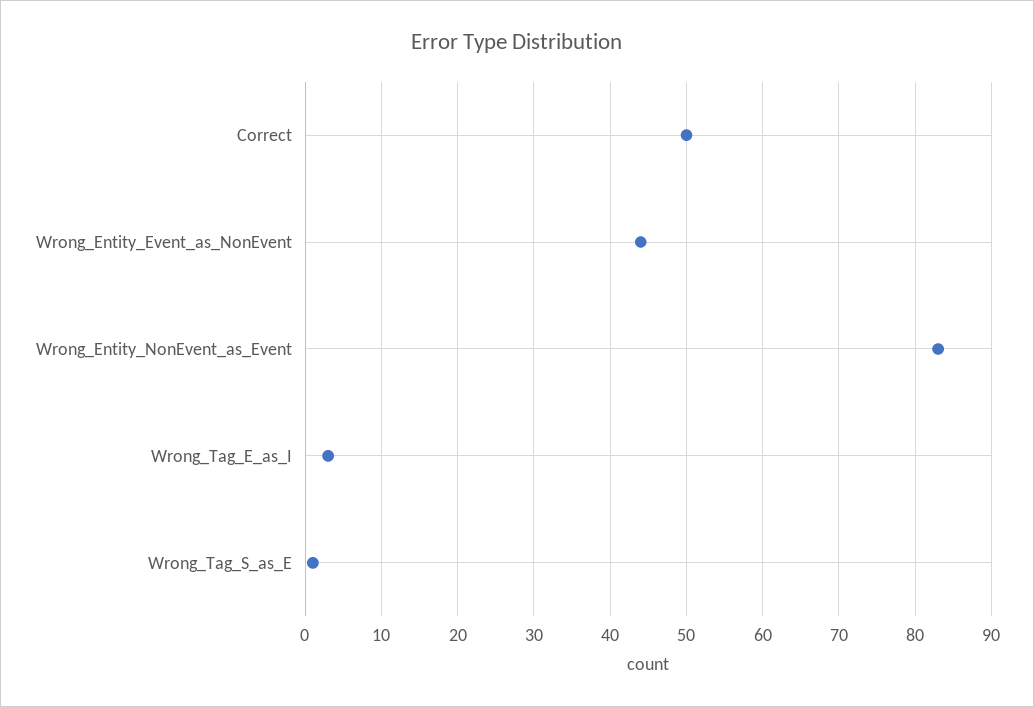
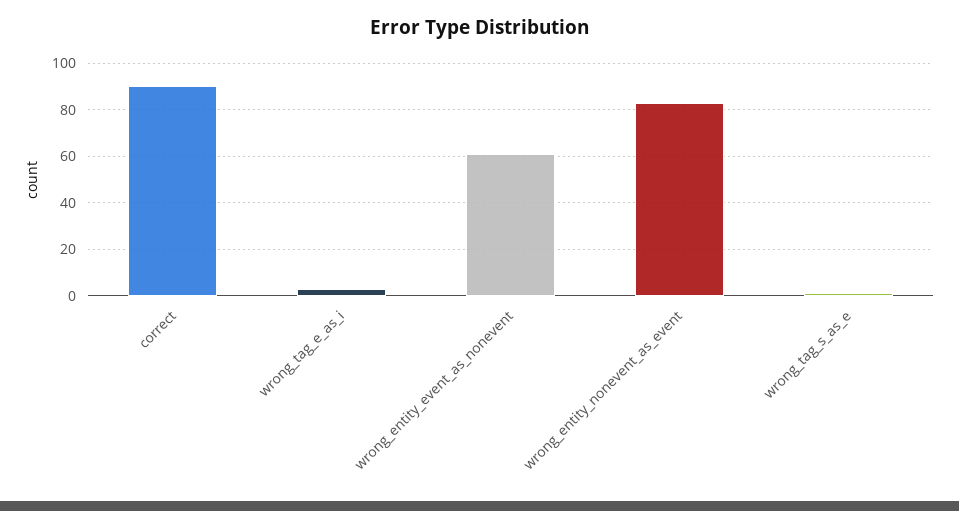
  {
-   "Correct": 50,
+   "Correct": 90,
-   "Wrong_Entity_Event_as_NonEvent": 44,
+   "Wrong_Entity_Event_as_NonEvent": 60,
    "Wrong_Entity_NonEvent_as_Event": 83,
    "Wrong_Tag_E_as_I": 3,
    "Wrong_Tag_S_as_E": 1
  }

